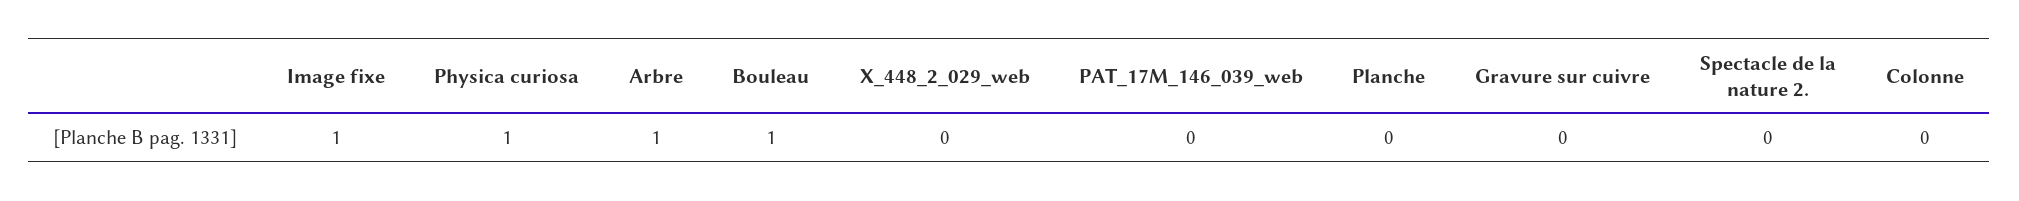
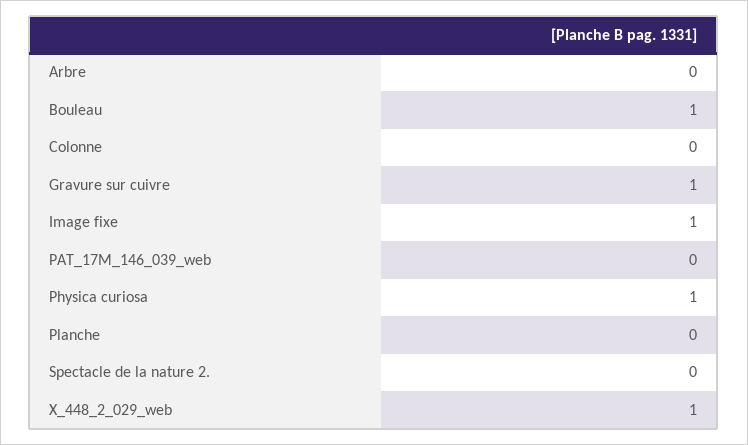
  {
    "Image fixe": 1,
    "Physica curiosa": 1,
-   "Arbre": 1,
+   "Arbre": 0,
    "Bouleau": 1,
-   "X_448_2_029_web": 0,
+   "X_448_2_029_web": 1,
    "PAT_17M_146_039_web": 0,
    "Planche": 0,
-   "Gravure sur cuivre": 0,
+   "Gravure sur cuivre": 1,
    "Spectacle de la nature 2.": 0,
    "Colonne": 0
  }

